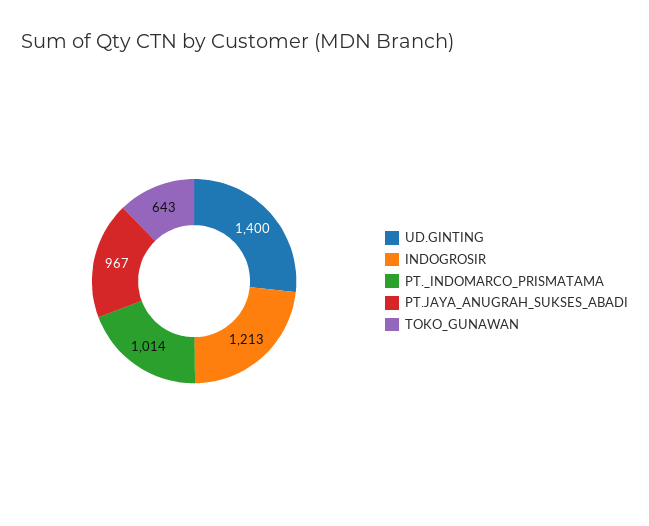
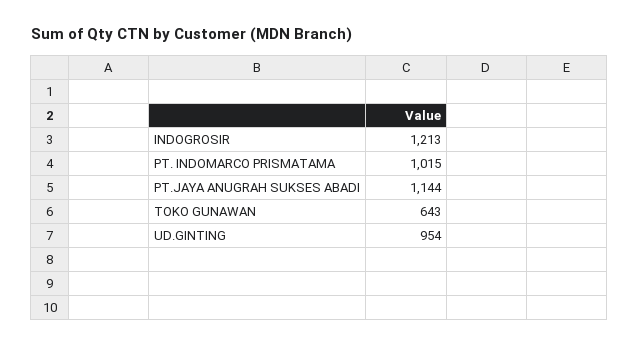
  {
-   "UD.GINTING": 1400,
+   "UD.GINTING": 954,
    "INDOGROSIR": 1213,
-   "PT._INDOMARCO_PRISMATAMA": 1014,
+   "PT._INDOMARCO_PRISMATAMA": 1015,
-   "PT.JAYA_ANUGRAH_SUKSES_ABADI": 967,
+   "PT.JAYA_ANUGRAH_SUKSES_ABADI": 1144,
    "TOKO_GUNAWAN": 643
  }

